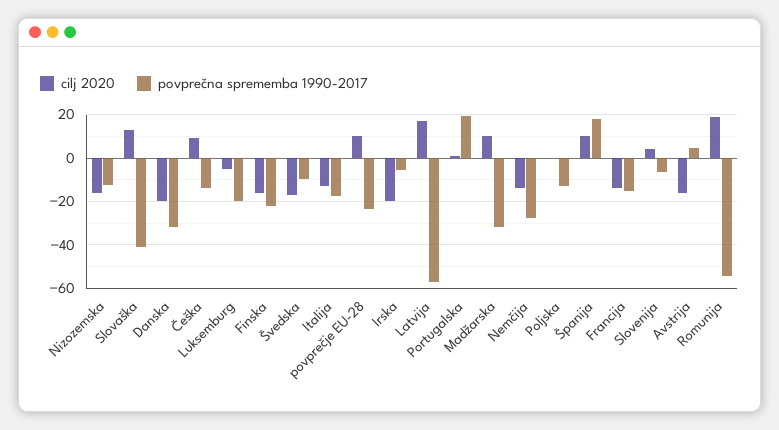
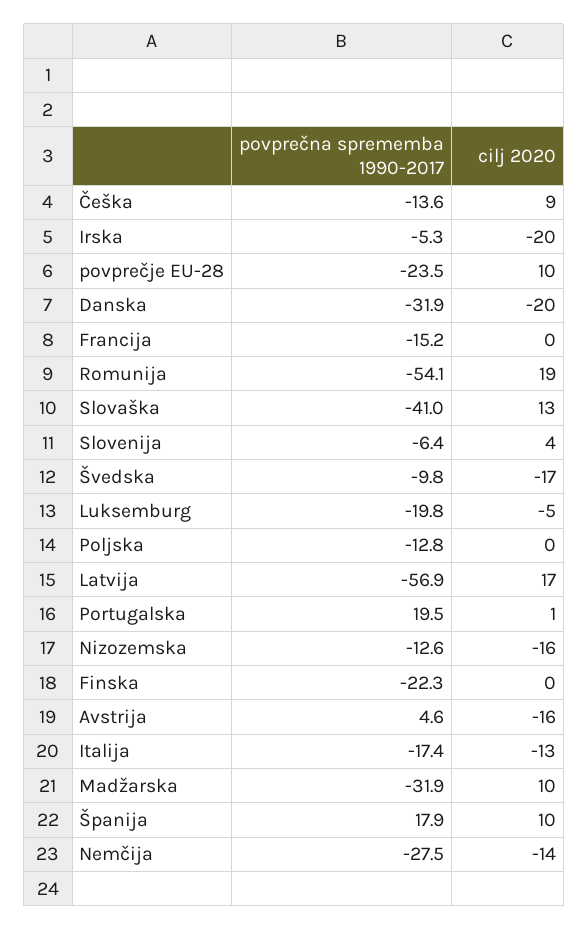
  {
    "cilj 2020": {
      "Nizozemska": -16,
      "Slovaška": 13,
      "Danska": -20,
      "Češka": 9,
      "Luksemburg": -5,
-     "Finska": -15,
+     "Finska": 0,
      "Švedska": -17,
      "Italija": -13,
      "povprečje EU-28": 10,
      "Irska": -20,
      "Latvija": 17,
      "Portugalska": 1,
      "Madžarska": 10,
      "Nemčija": -14,
      "Poljska": 0,
      "Španija": 10,
-     "Francija": -15,
+     "Francija": 0,
      "Slovenija": 4,
      "Avstrija": -16,
      "Romunija": 19
    },
    "povprečna sprememba 1990-2017": {
      "Nizozemska": -12.6,
      "Slovaška": -41,
      "Danska": -31.9,
      "Češka": -13.6,
      "Luksemburg": -19.8,
      "Finska": -22.3,
      "Švedska": -9.8,
      "Italija": -17.4,
      "povprečje EU-28": -23.5,
      "Irska": -5.3,
      "Latvija": -56.9,
      "Portugalska": 19.5,
      "Madžarska": -31.9,
      "Nemčija": -27.5,
      "Poljska": -12.8,
      "Španija": 17.9,
      "Francija": -15.2,
      "Slovenija": -6.4,
      "Avstrija": 4.6,
      "Romunija": -54.1
    }
  }

